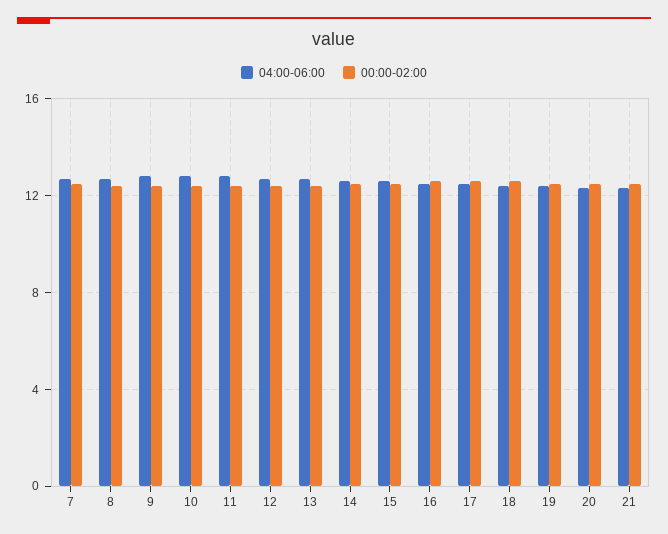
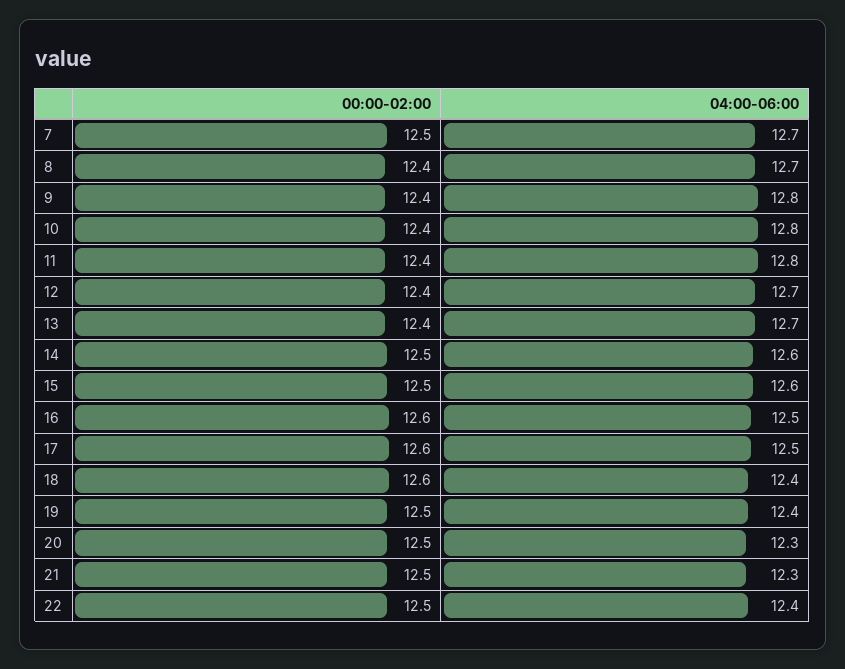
  {
    "04:00-06:00": {
      "7": 12.7,
      "8": 12.7,
      "9": 12.8,
      "10": 12.8,
      "11": 12.8,
      "12": 12.7,
      "13": 12.7,
      "14": 12.6,
      "15": 12.6,
      "16": 12.5,
      "17": 12.5,
      "18": 12.4,
      "19": 12.4,
      "20": 12.3,
-     "21": 12.3
+     "21": 12.3,
+     "22": 12.4
    },
    "00:00-02:00": {
      "7": 12.5,
      "8": 12.4,
      "9": 12.4,
      "10": 12.4,
      "11": 12.4,
      "12": 12.4,
      "13": 12.4,
      "14": 12.5,
      "15": 12.5,
      "16": 12.6,
      "17": 12.6,
      "18": 12.6,
      "19": 12.5,
      "20": 12.5,
-     "21": 12.5
+     "21": 12.5,
+     "22": 12.5
    }
  }

